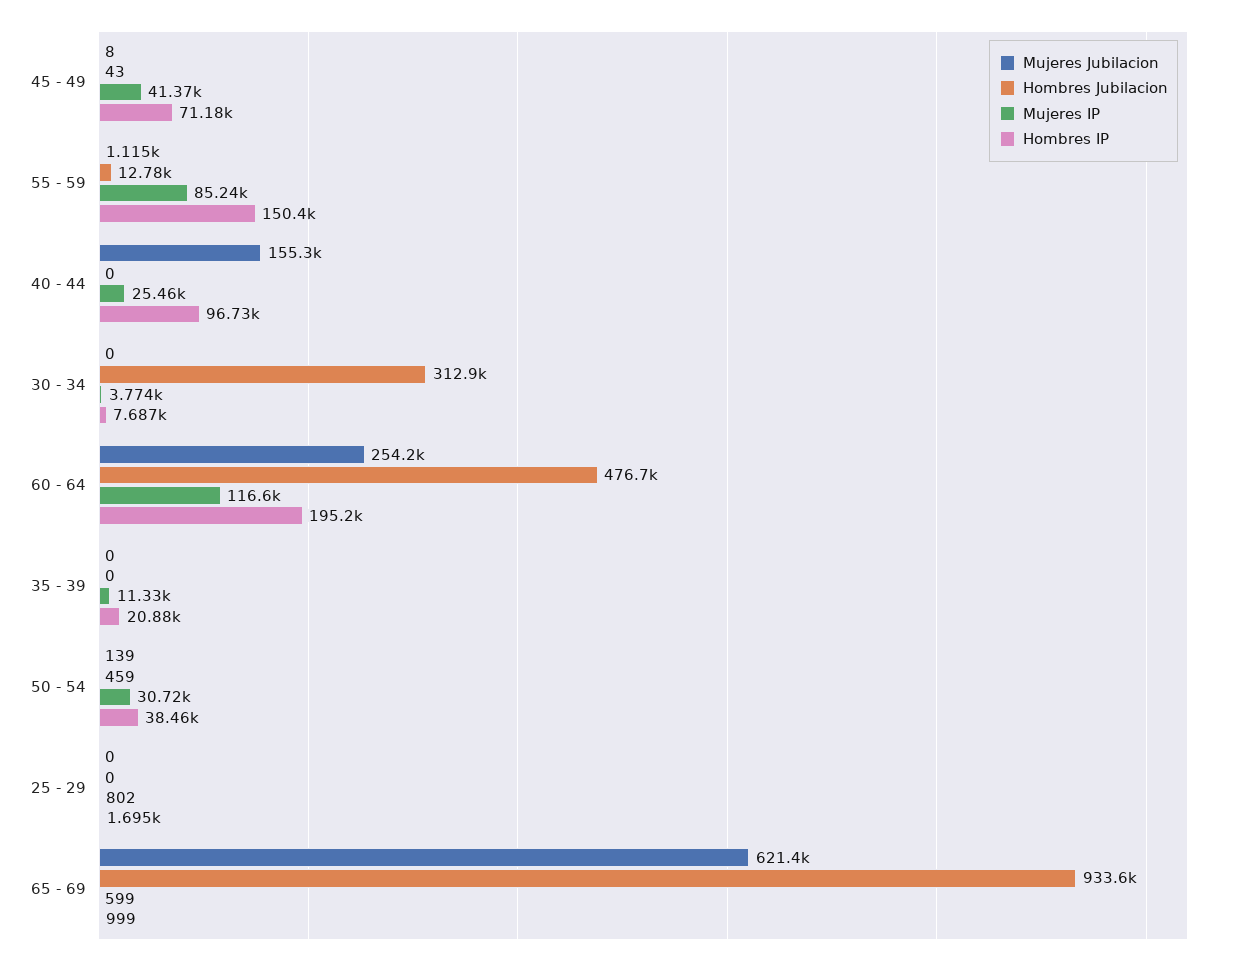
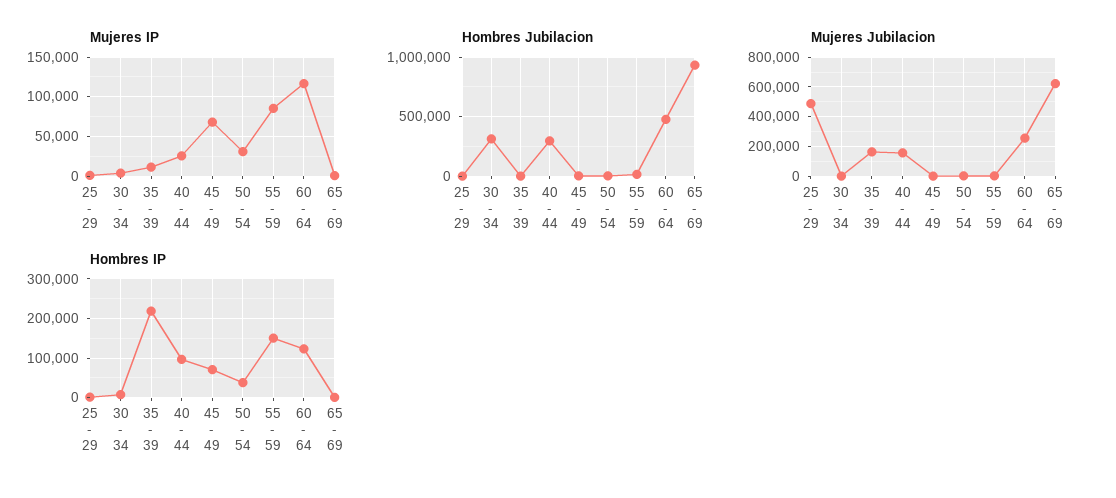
  {
    "Mujeres Jubilacion": {
      "45 - 49": 8,
      "55 - 59": 1115,
      "40 - 44": 155300,
      "30 - 34": 0,
      "60 - 64": 254200,
-     "35 - 39": 0,
+     "35 - 39": 150000,
      "50 - 54": 139,
-     "25 - 29": 0,
+     "25 - 29": 500000,
      "65 - 69": 621400
    },
    "Hombres Jubilacion": {
      "45 - 49": 43,
      "55 - 59": 12780,
-     "40 - 44": 0,
+     "40 - 44": 300000,
      "30 - 34": 312900,
      "60 - 64": 476700,
      "35 - 39": 0,
      "50 - 54": 459,
      "25 - 29": 0,
      "65 - 69": 933600
    },
    "Mujeres IP": {
-     "45 - 49": 41370,
+     "45 - 49": 70000,
      "55 - 59": 85240,
      "40 - 44": 25460,
      "30 - 34": 3774,
      "60 - 64": 116600,
      "35 - 39": 11330,
      "50 - 54": 30720,
      "25 - 29": 802,
      "65 - 69": 599
    },
    "Hombres IP": {
      "45 - 49": 71180,
      "55 - 59": 150400,
      "40 - 44": 96730,
      "30 - 34": 7687,
-     "60 - 64": 195200,
+     "60 - 64": 120000,
-     "35 - 39": 20880,
+     "35 - 39": 220000,
      "50 - 54": 38460,
      "25 - 29": 1695,
      "65 - 69": 999
    }
  }

